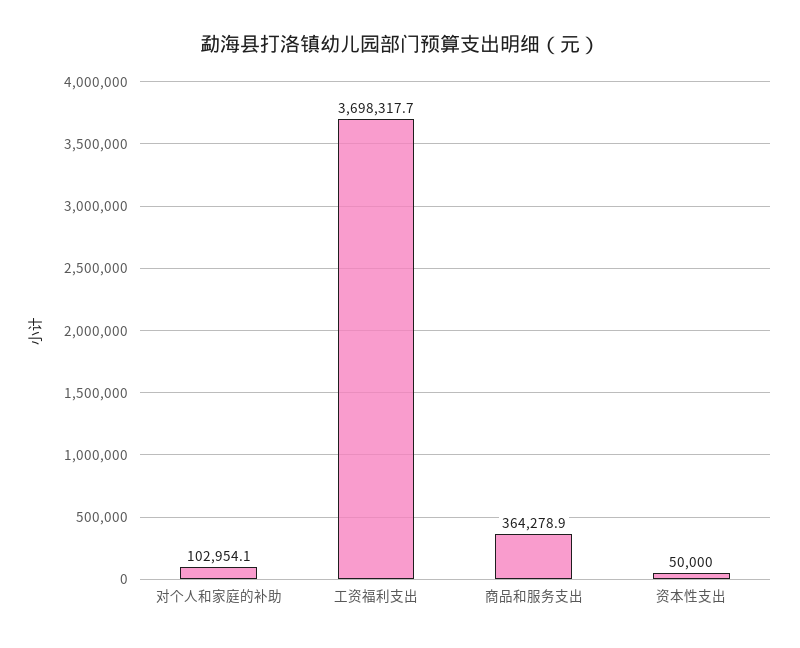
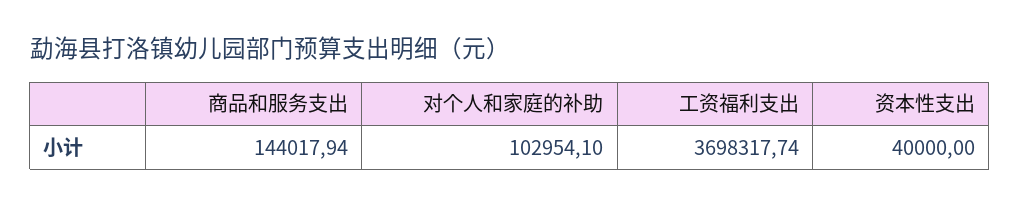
  {
    "对个人和家庭的补助": 102954.1,
    "工资福利支出": 3698317.74,
-   "商品和服务支出": 364278.9,
+   "商品和服务支出": 144017.94,
-   "资本性支出": 50000
+   "资本性支出": 40000
  }

